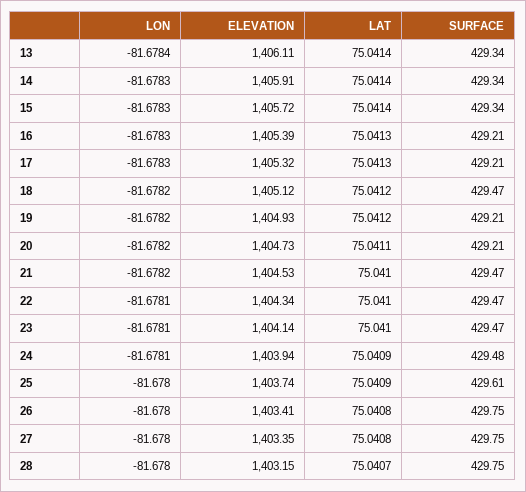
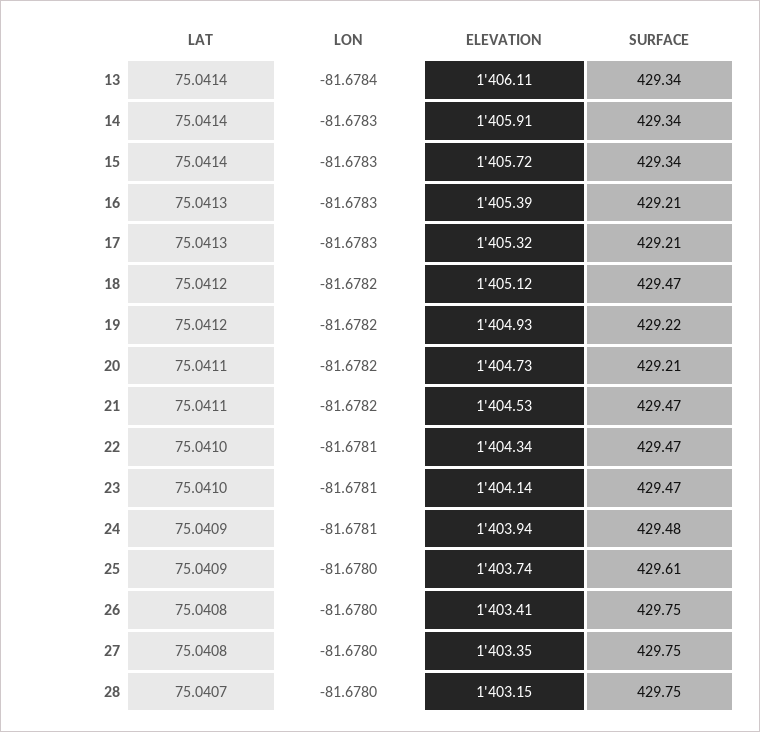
  {
    "LON": {
      "13": -81.6784,
      "14": -81.6783,
      "15": -81.6783,
      "16": -81.6783,
      "17": -81.6783,
      "18": -81.6782,
      "19": -81.6782,
      "20": -81.6782,
      "21": -81.6782,
      "22": -81.6781,
      "23": -81.6781,
      "24": -81.6781,
      "25": -81.678,
      "26": -81.678,
      "27": -81.678,
      "28": -81.678
    },
    "ELEVATION": {
      "13": 1406.11,
      "14": 1405.91,
      "15": 1405.72,
      "16": 1405.39,
      "17": 1405.32,
      "18": 1405.12,
      "19": 1404.93,
      "20": 1404.73,
      "21": 1404.53,
      "22": 1404.34,
      "23": 1404.14,
      "24": 1403.94,
      "25": 1403.74,
      "26": 1403.41,
      "27": 1403.35,
      "28": 1403.15
    },
    "LAT": {
      "13": 75.0414,
      "14": 75.0414,
      "15": 75.0414,
      "16": 75.0413,
      "17": 75.0413,
      "18": 75.0412,
      "19": 75.0412,
      "20": 75.0411,
-     "21": 75.041,
+     "21": 75.0411,
      "22": 75.041,
      "23": 75.041,
      "24": 75.0409,
      "25": 75.0409,
      "26": 75.0408,
      "27": 75.0408,
      "28": 75.0407
    },
    "SURFACE": {
      "13": 429.34,
      "14": 429.34,
      "15": 429.34,
      "16": 429.21,
      "17": 429.21,
      "18": 429.47,
-     "19": 429.21,
+     "19": 429.22,
      "20": 429.21,
      "21": 429.47,
      "22": 429.47,
      "23": 429.47,
      "24": 429.48,
      "25": 429.61,
      "26": 429.75,
      "27": 429.75,
      "28": 429.75
    }
  }

